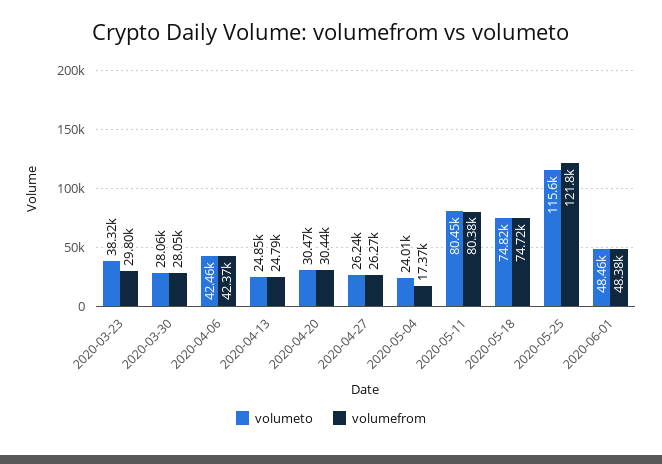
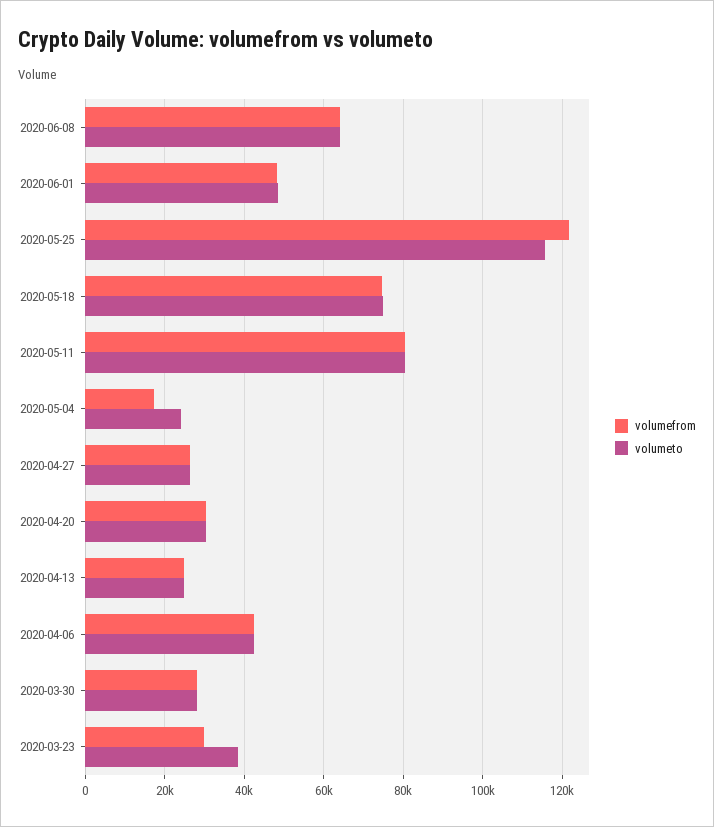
  {
    "volumeto": {
      "2020-03-23": 38320,
      "2020-03-30": 28060,
      "2020-04-06": 42460,
      "2020-04-13": 24850,
      "2020-04-20": 30470,
      "2020-04-27": 26240,
      "2020-05-04": 24010,
      "2020-05-11": 80450,
      "2020-05-18": 74820,
      "2020-05-25": 115600,
-     "2020-06-01": 48460
+     "2020-06-01": 48460,
+     "2020-06-08": 64000
    },
    "volumefrom": {
      "2020-03-23": 29800,
      "2020-03-30": 28050,
      "2020-04-06": 42370,
      "2020-04-13": 24790,
      "2020-04-20": 30440,
      "2020-04-27": 26270,
      "2020-05-04": 17370,
      "2020-05-11": 80380,
      "2020-05-18": 74720,
      "2020-05-25": 121800,
-     "2020-06-01": 48380
+     "2020-06-01": 48380,
+     "2020-06-08": 64000
    }
  }

